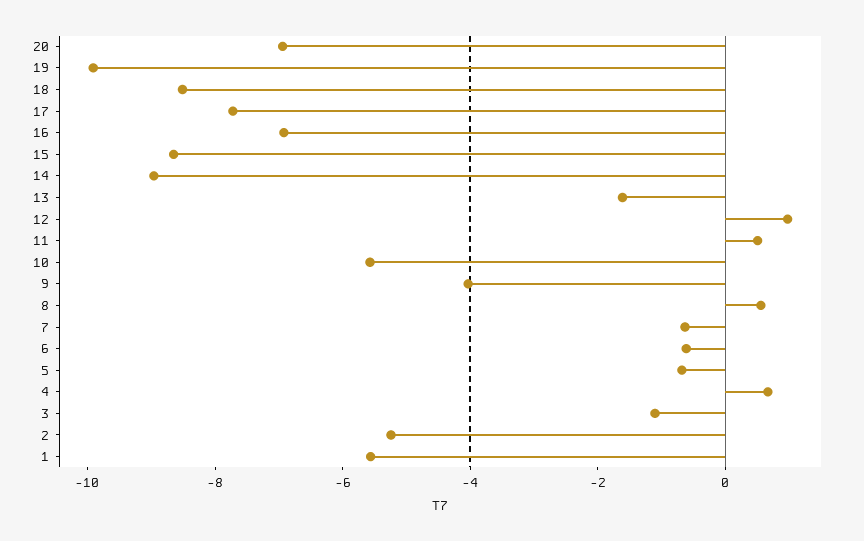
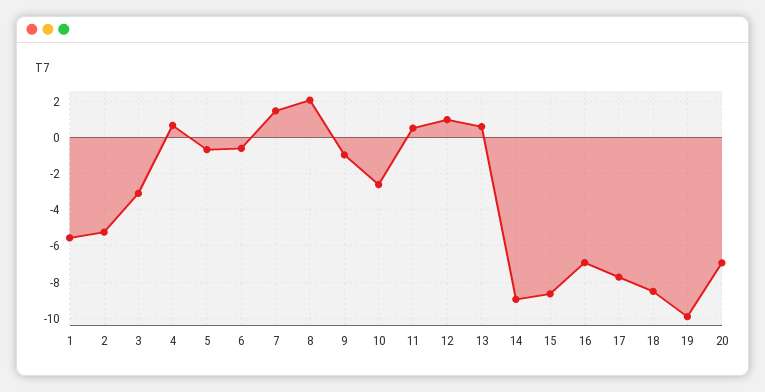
  {
    "20": -7,
    "19": -10,
    "18": -8.5,
    "17": -7.5,
    "16": -7,
    "15": -8.5,
    "14": -9,
-   "13": -1.5,
+   "13": 0.5,
    "12": 1,
    "11": 0.5,
-   "10": -5.5,
+   "10": -2.5,
-   "9": -4,
+   "9": -1,
-   "8": 0.5,
+   "8": 2,
-   "7": -0.5,
+   "7": 1.5,
    "6": -0.5,
    "5": -0.5,
    "4": 0.5,
-   "3": -1,
+   "3": -3,
    "2": -5,
    "1": -5.5
  }

